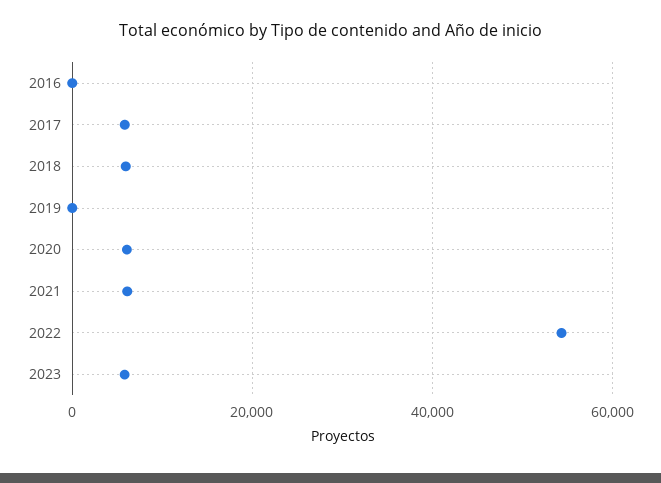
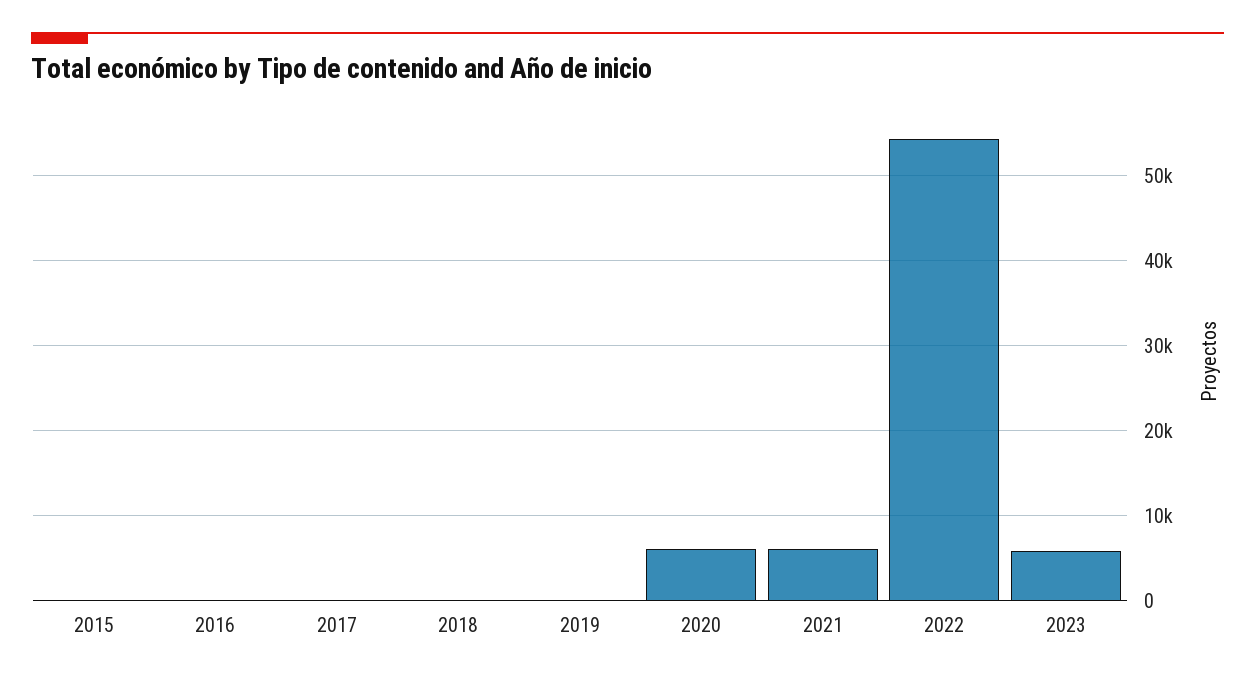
  {
    "2016": 0,
-   "2017": 6000,
+   "2017": 0,
-   "2018": 6000,
+   "2018": 0,
    "2019": 0,
    "2020": 6000,
    "2021": 6000,
    "2022": 54000,
-   "2023": 6000
+   "2023": 6000,
+   "2015": 0
  }

